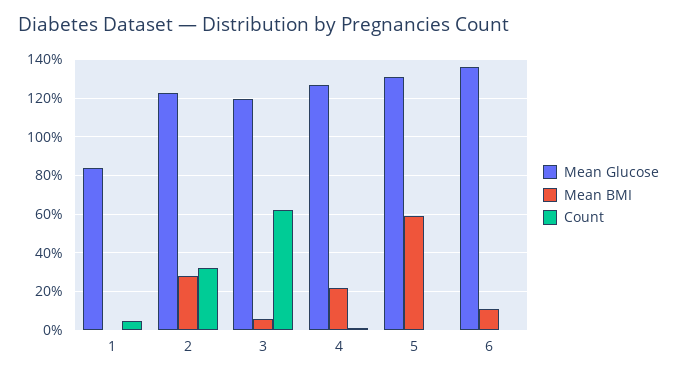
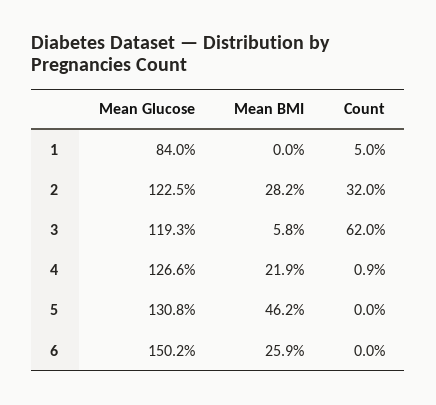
  {
    "Mean Glucose": {
      "1": 84,
      "2": 122.5,
      "3": 119.3,
      "4": 126.6,
      "5": 130.8,
-     "6": 135
+     "6": 150.2
    },
    "Mean BMI": {
      "1": 0,
      "2": 28.2,
      "3": 5.8,
      "4": 21.9,
-     "5": 60,
+     "5": 46.2,
-     "6": 10
+     "6": 25.9
    },
    "Count": {
      "1": 5,
      "2": 32,
      "3": 62,
      "4": 0.9,
      "5": 0,
      "6": 0
    }
  }

